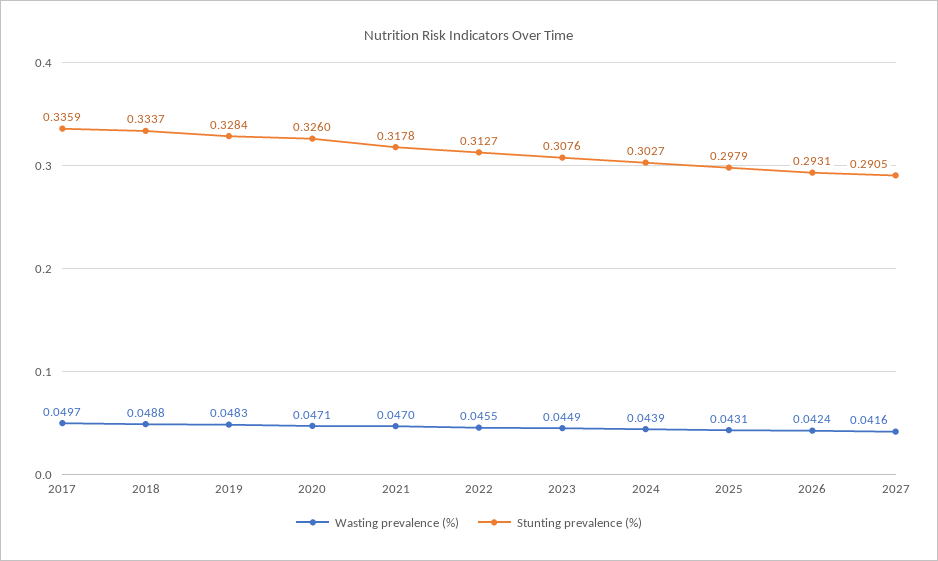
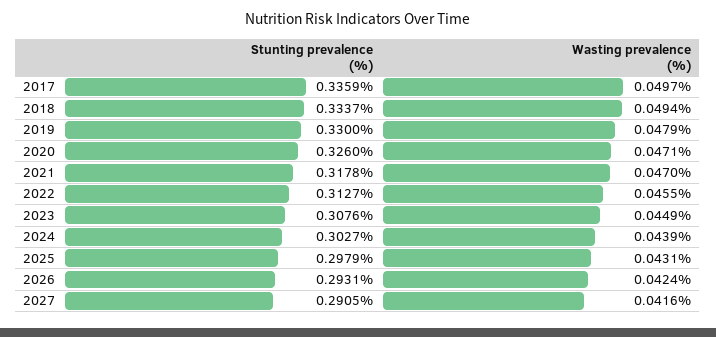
  {
    "Wasting prevalence (%)": {
      "2017": 0.0497,
-     "2018": 0.0488,
+     "2018": 0.0494,
-     "2019": 0.0483,
+     "2019": 0.0479,
      "2020": 0.0471,
      "2021": 0.047,
      "2022": 0.0455,
      "2023": 0.0449,
      "2024": 0.0439,
      "2025": 0.0431,
      "2026": 0.0424,
      "2027": 0.0416
    },
    "Stunting prevalence (%)": {
      "2017": 0.3359,
      "2018": 0.3337,
-     "2019": 0.3284,
+     "2019": 0.33,
      "2020": 0.326,
      "2021": 0.3178,
      "2022": 0.3127,
      "2023": 0.3076,
      "2024": 0.3027,
      "2025": 0.2979,
      "2026": 0.2931,
      "2027": 0.2905
    }
  }

